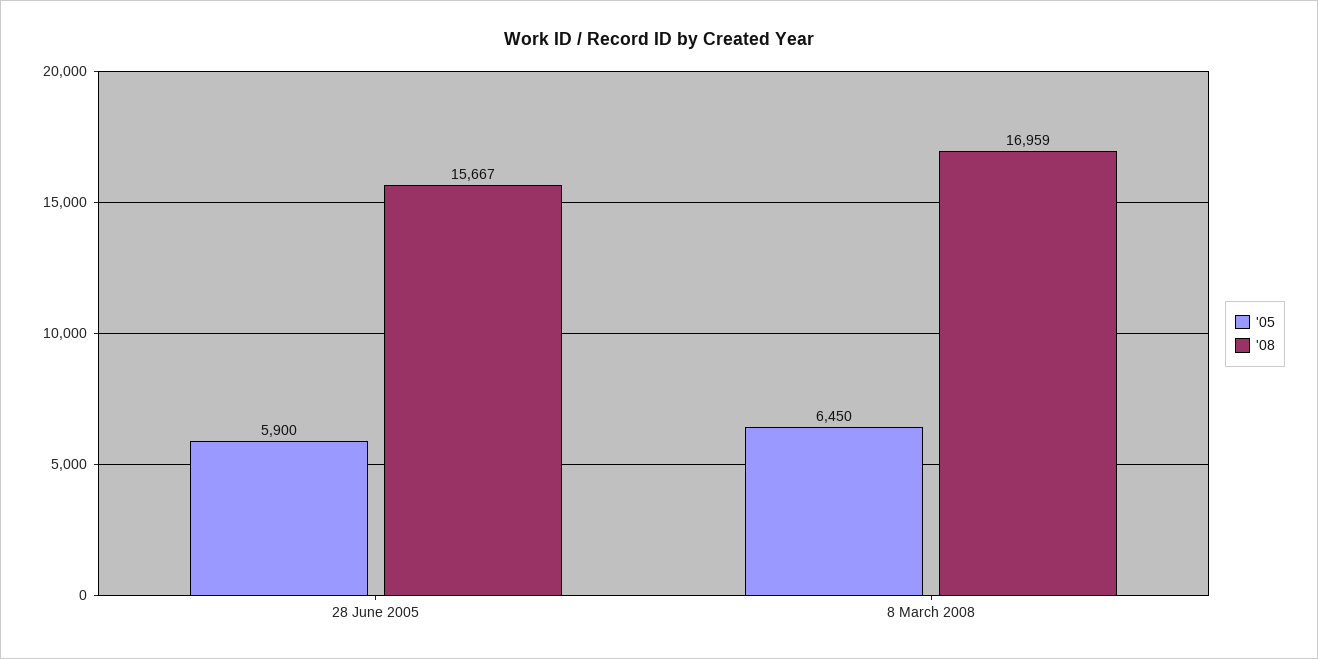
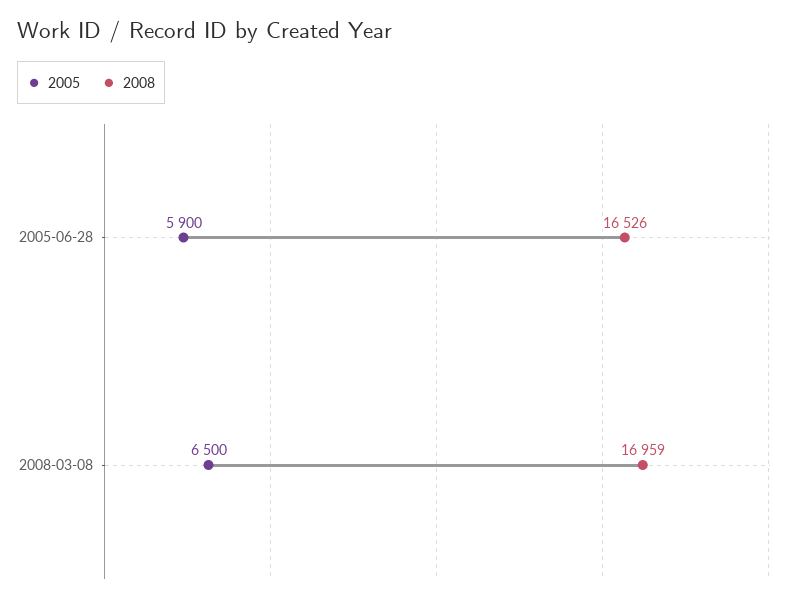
  {
    "'05": {
      "28 June 2005": 5900,
-     "8 March 2008": 6450
+     "8 March 2008": 6500
    },
    "'08": {
-     "28 June 2005": 15667,
+     "28 June 2005": 16526,
      "8 March 2008": 16959
    }
  }

